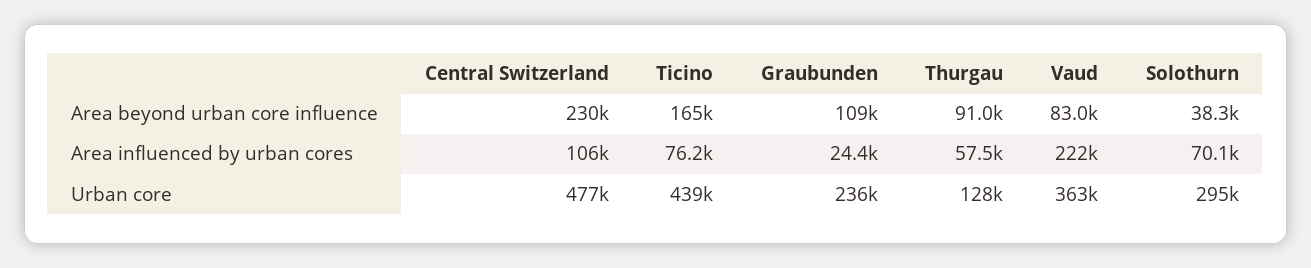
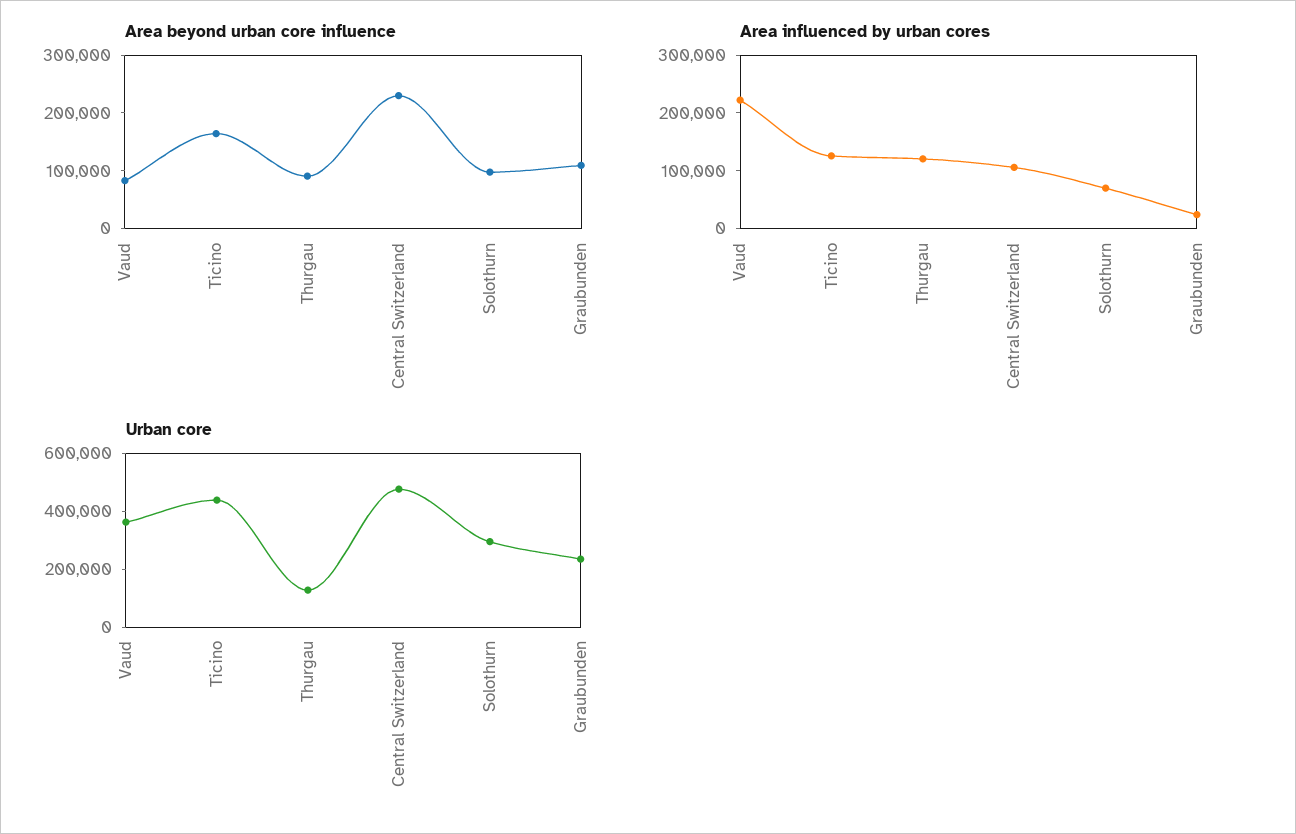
  {
    "Area beyond urban core influence": {
      "Central Switzerland": 230000,
      "Ticino": 165000,
      "Graubunden": 109000,
      "Thurgau": 91000,
      "Vaud": 83000,
-     "Solothurn": 38300
+     "Solothurn": 100000
    },
    "Area influenced by urban cores": {
      "Central Switzerland": 106000,
-     "Ticino": 76200,
+     "Ticino": 120000,
      "Graubunden": 24400,
-     "Thurgau": 57500,
+     "Thurgau": 120000,
      "Vaud": 222000,
      "Solothurn": 70100
    },
    "Urban core": {
      "Central Switzerland": 477000,
      "Ticino": 439000,
      "Graubunden": 236000,
      "Thurgau": 128000,
      "Vaud": 363000,
      "Solothurn": 295000
    }
  }

